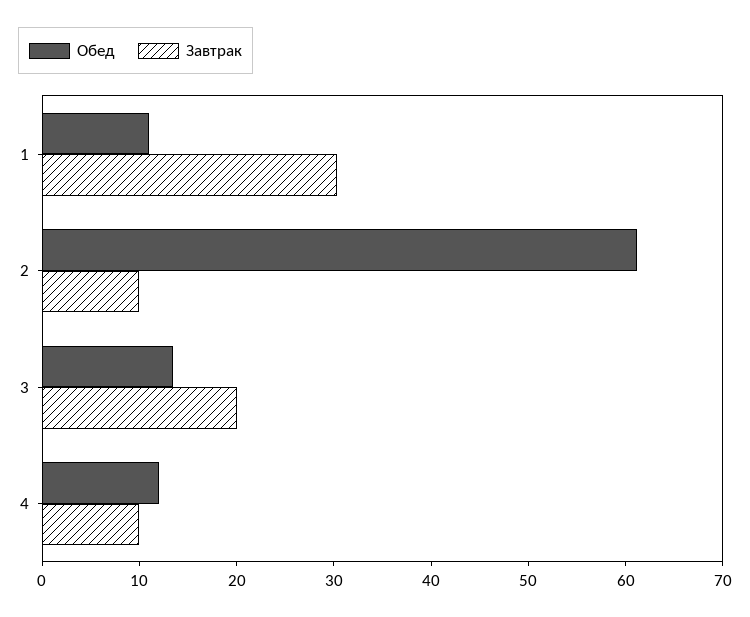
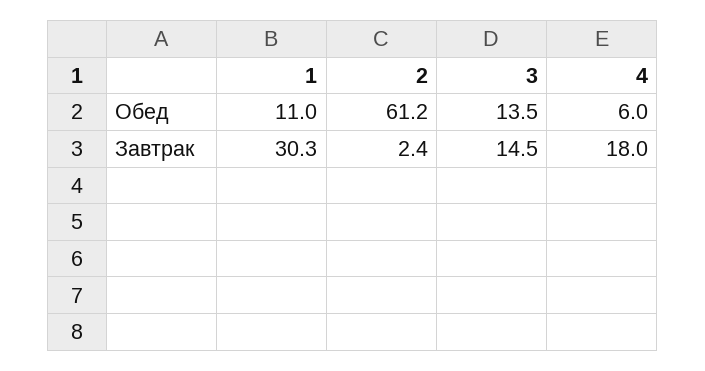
  {
    "Обед": {
      "1": 11,
      "2": 61.2,
      "3": 13.5,
-     "4": 12
+     "4": 6
    },
    "Завтрак": {
      "1": 30.3,
-     "2": 10,
+     "2": 2.4,
-     "3": 20,
+     "3": 14.5,
-     "4": 10
+     "4": 18
    }
  }

